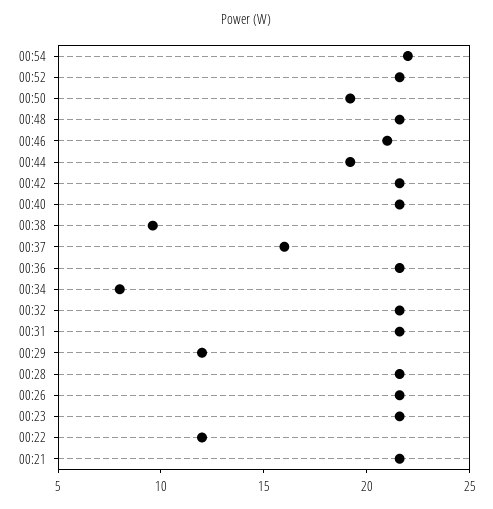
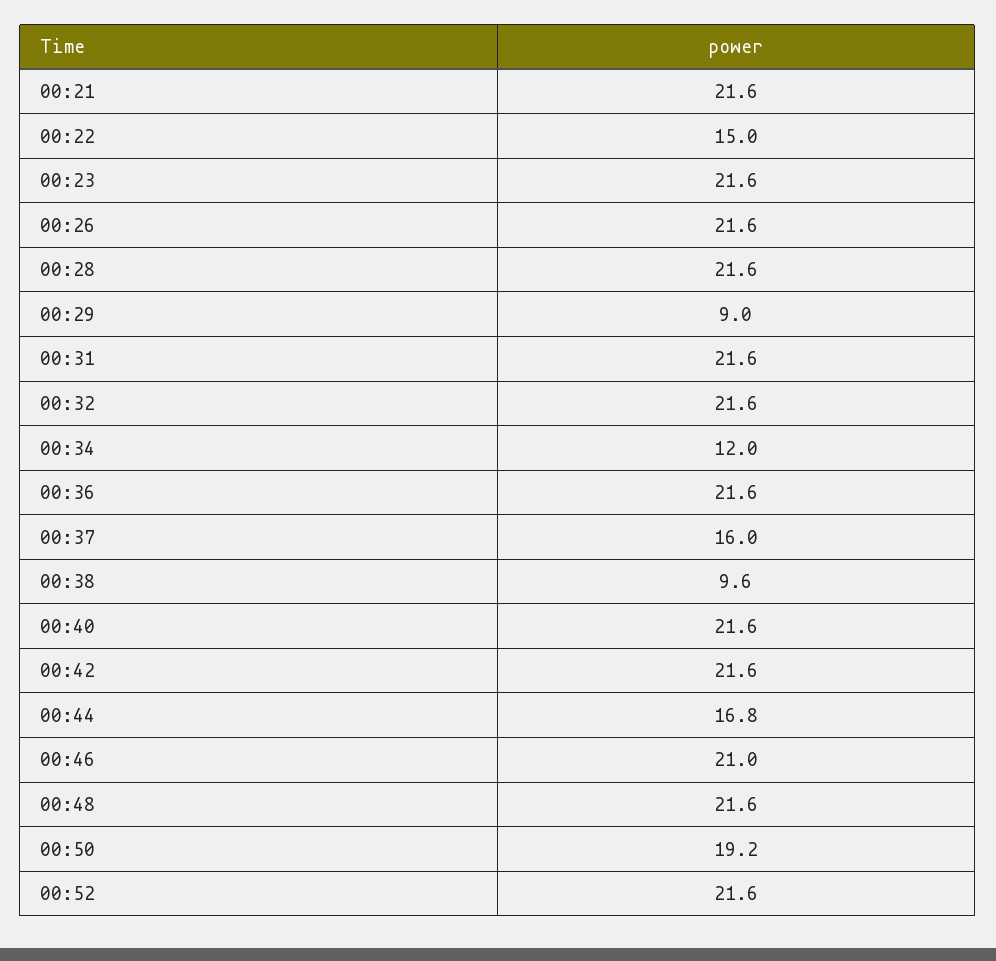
  {
-   "00:54": 22,
    "00:52": 21.6,
    "00:50": 19.2,
    "00:48": 21.6,
    "00:46": 21,
-   "00:44": 19,
+   "00:44": 16.8,
    "00:42": 21.6,
    "00:40": 21.6,
    "00:38": 9.6,
    "00:37": 16,
    "00:36": 21.6,
-   "00:34": 8,
+   "00:34": 12,
    "00:32": 21.6,
    "00:31": 21.6,
-   "00:29": 12,
+   "00:29": 9,
    "00:28": 21.6,
    "00:26": 21.6,
    "00:23": 21.6,
-   "00:22": 12,
+   "00:22": 15,
    "00:21": 21.6
  }

